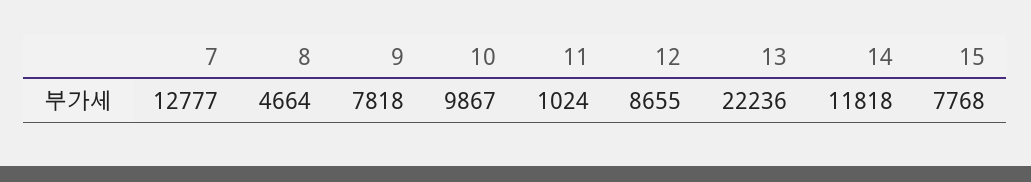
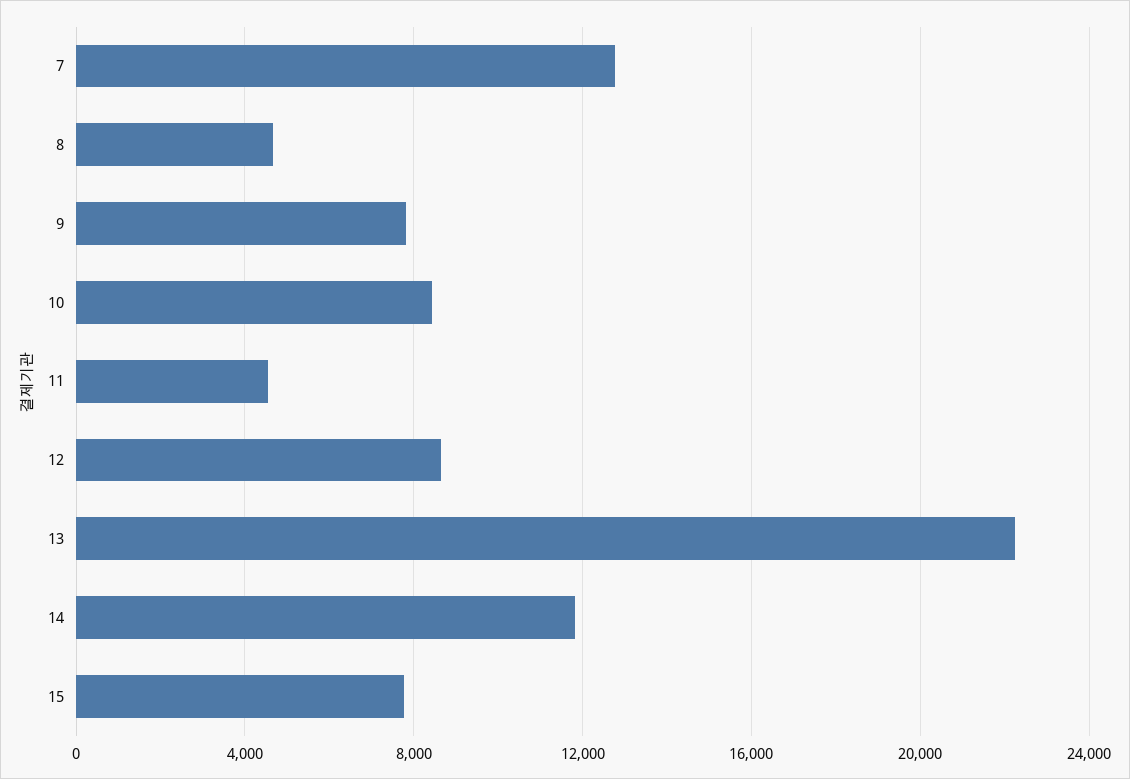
  {
    "7": 12777,
    "8": 4664,
    "9": 7818,
-   "10": 9867,
+   "10": 8500,
-   "11": 1024,
+   "11": 4500,
    "12": 8655,
    "13": 22236,
    "14": 11818,
    "15": 7768
  }

